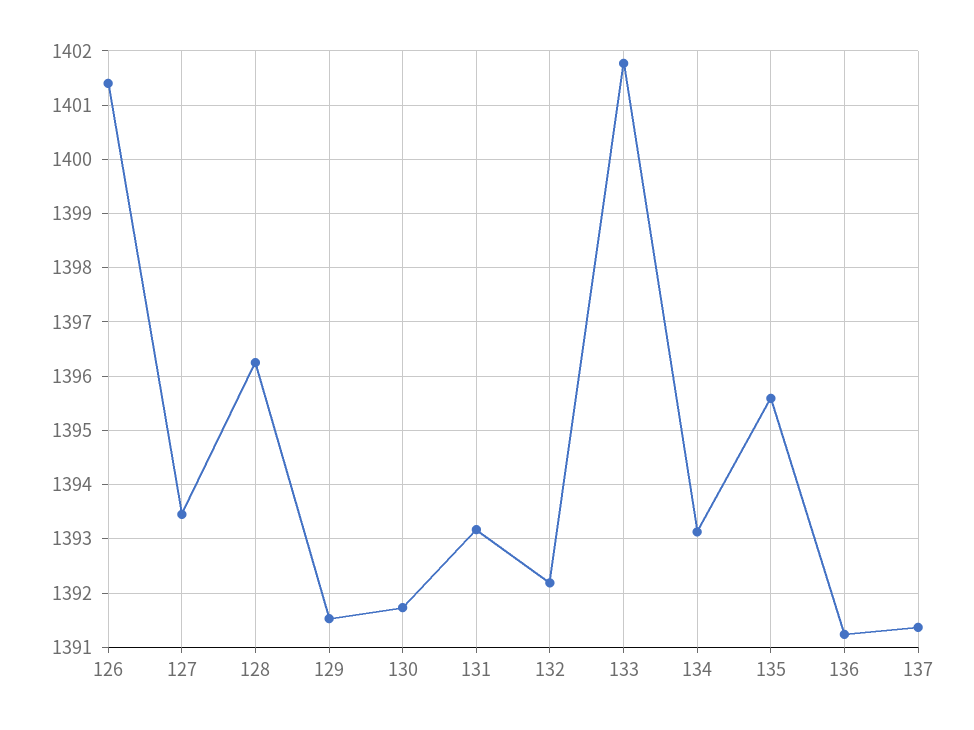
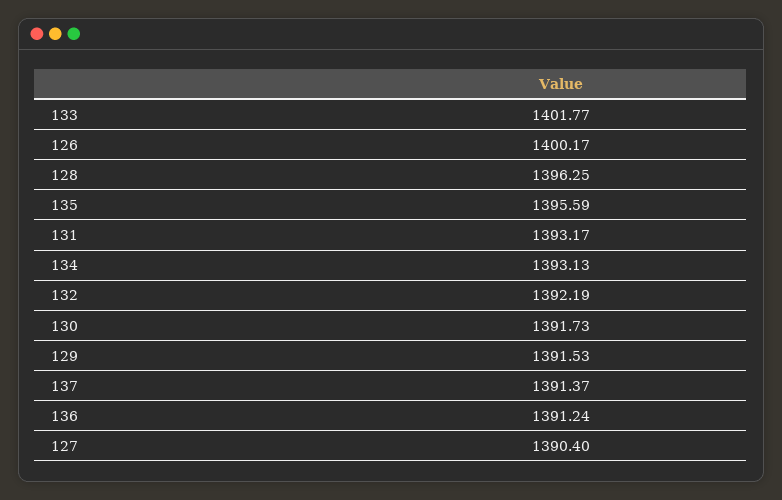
  {
-   "126": 1401.4,
+   "126": 1400.17,
-   "127": 1393.4,
+   "127": 1390.4,
    "128": 1396.25,
    "129": 1391.53,
    "130": 1391.73,
    "131": 1393.17,
    "132": 1392.19,
    "133": 1401.77,
    "134": 1393.13,
    "135": 1395.59,
    "136": 1391.24,
    "137": 1391.37
  }

